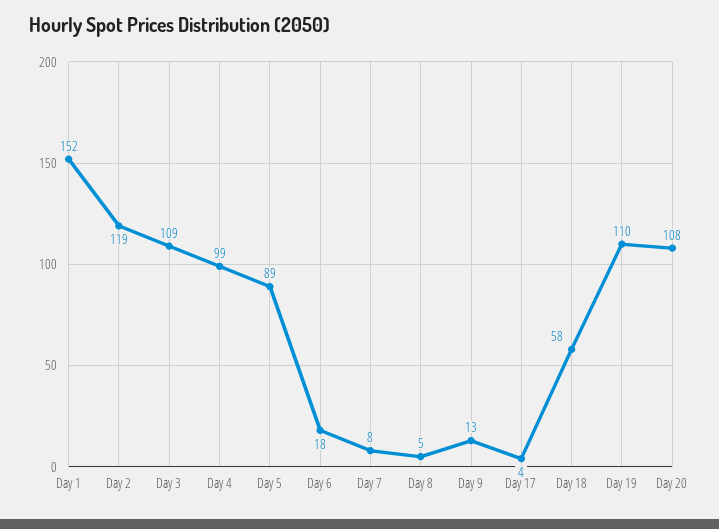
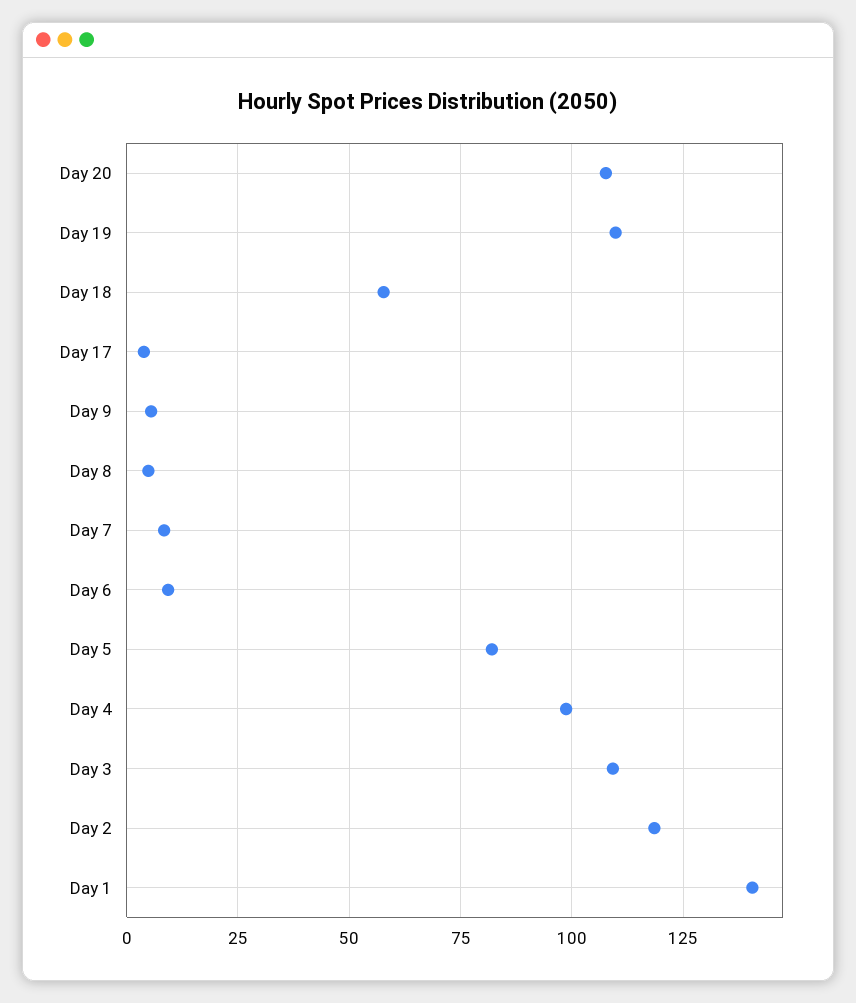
  {
-   "Day 1": 152,
+   "Day 1": 140,
    "Day 2": 119,
    "Day 3": 109,
    "Day 4": 99,
-   "Day 5": 89,
+   "Day 5": 82.5,
-   "Day 6": 18,
+   "Day 6": 10,
    "Day 7": 8,
    "Day 8": 5,
-   "Day 9": 13,
+   "Day 9": 5,
    "Day 17": 4,
    "Day 18": 58,
    "Day 19": 110,
    "Day 20": 108
  }

